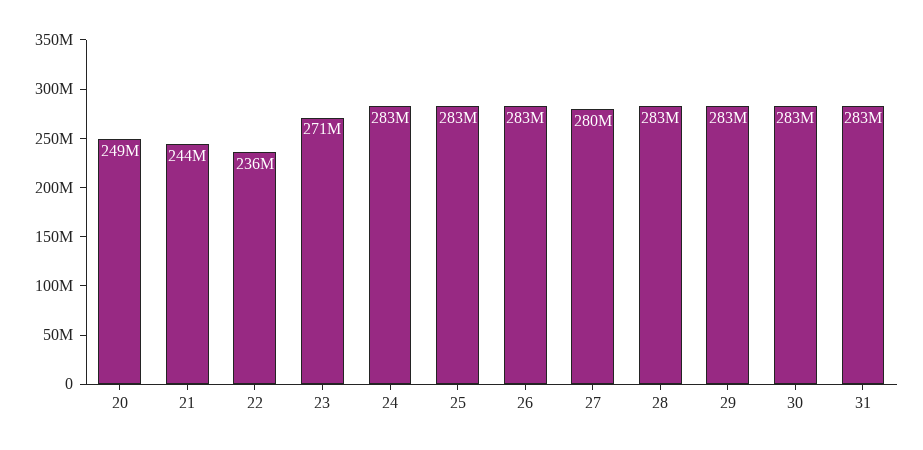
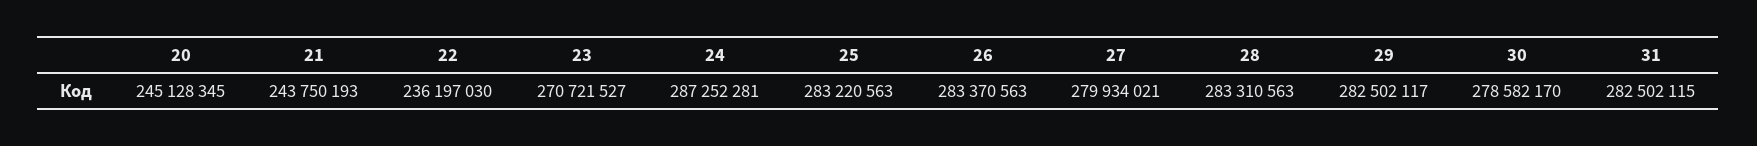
  {
-   "20": 249000000,
+   "20": 245128345,
    "21": 243750193,
    "22": 236197030,
    "23": 270721527,
-   "24": 283000000,
+   "24": 287252281,
    "25": 283220563,
    "26": 283370563,
    "27": 279934021,
    "28": 283310563,
    "29": 282502117,
-   "30": 283000000,
+   "30": 278582170,
    "31": 282502115
  }

